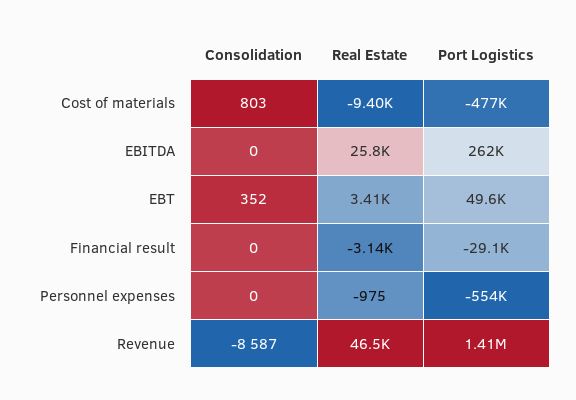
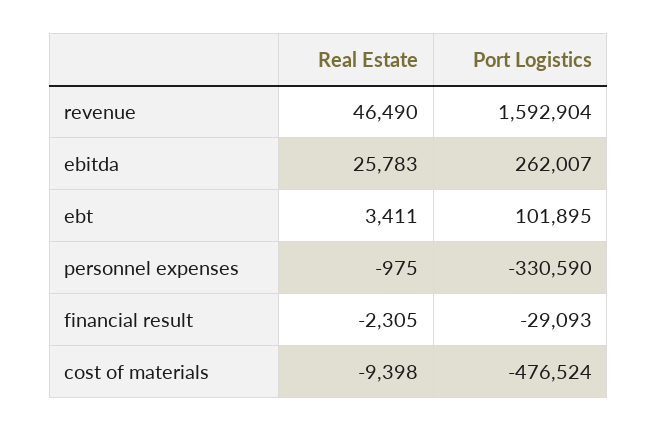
  {
-   "Consolidation": {
-     "Cost of materials": 803,
-     "EBITDA": 0,
-     "EBT": 352,
-     "Financial result": 0,
-     "Personnel expenses": 0,
-     "Revenue": -8587
-   },
    "Real Estate": {
      "Cost of materials": -9398,
      "EBITDA": 25783,
      "EBT": 3411,
-     "Financial result": -3140,
+     "Financial result": -2305,
      "Personnel expenses": -975,
      "Revenue": 46490
    },
    "Port Logistics": {
      "Cost of materials": -476524,
      "EBITDA": 262007,
-     "EBT": 49600,
+     "EBT": 101895,
      "Financial result": -29093,
-     "Personnel expenses": -554000,
+     "Personnel expenses": -330590,
-     "Revenue": 1410000
+     "Revenue": 1592904
    }
  }

